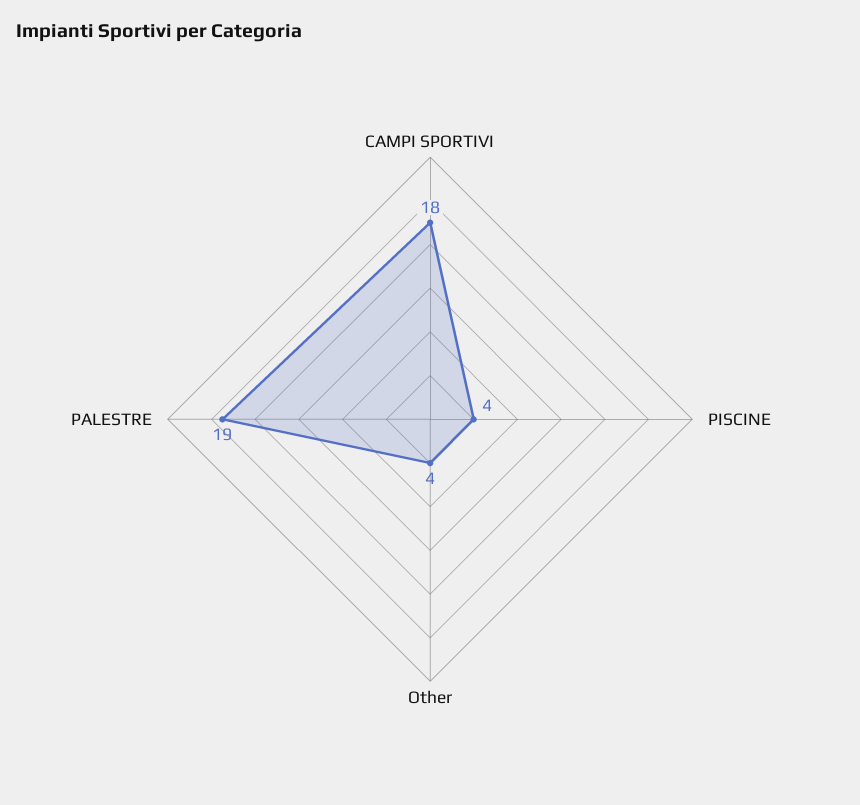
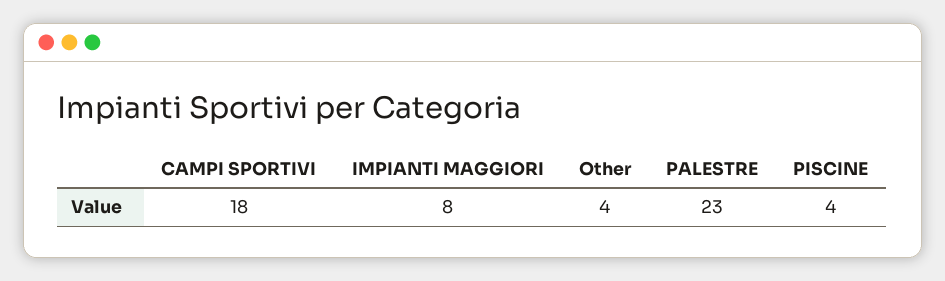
  {
    "CAMPI SPORTIVI": 18,
    "PISCINE": 4,
    "Other": 4,
-   "PALESTRE": 19
+   "PALESTRE": 23,
+   "IMPIANTI MAGGIORI": 8
  }

